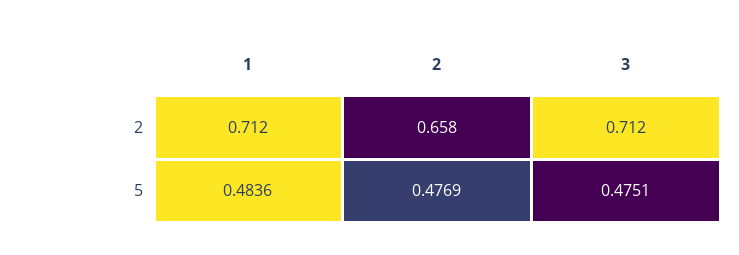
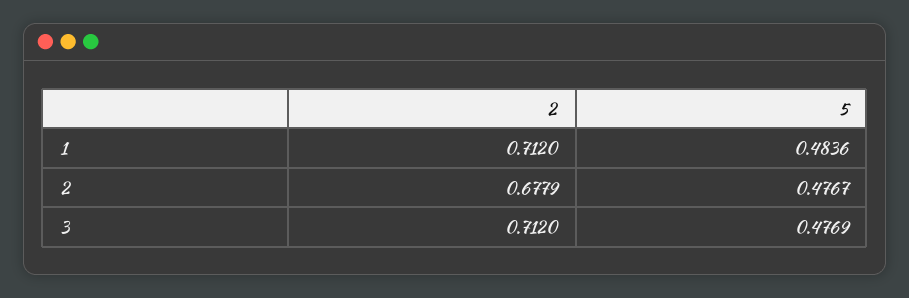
  {
    "1": {
      "2": 0.712,
      "5": 0.4836
    },
    "2": {
-     "2": 0.658,
+     "2": 0.6779,
-     "5": 0.4769
+     "5": 0.4767
    },
    "3": {
      "2": 0.712,
-     "5": 0.4751
+     "5": 0.4769
    }
  }

